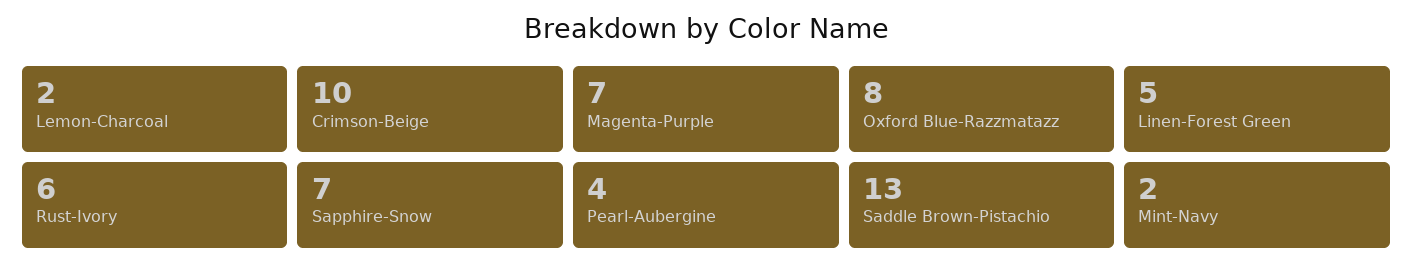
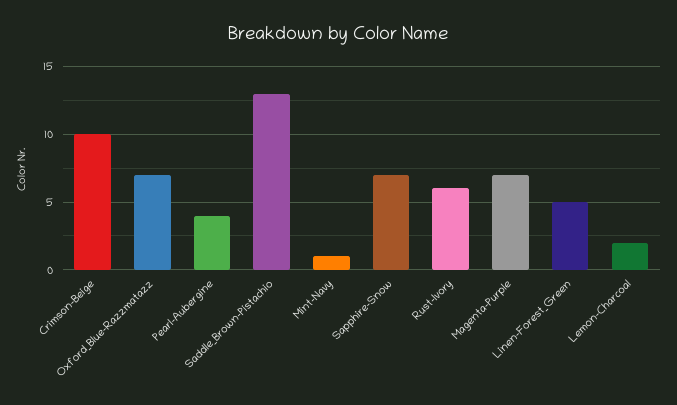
  {
    "Lemon-Charcoal": 2,
    "Crimson-Beige": 10,
    "Magenta-Purple": 7,
-   "Oxford Blue-Razzmatazz": 8,
+   "Oxford Blue-Razzmatazz": 7,
    "Linen-Forest Green": 5,
    "Rust-Ivory": 6,
    "Sapphire-Snow": 7,
    "Pearl-Aubergine": 4,
    "Saddle Brown-Pistachio": 13,
-   "Mint-Navy": 2
+   "Mint-Navy": 1
  }

